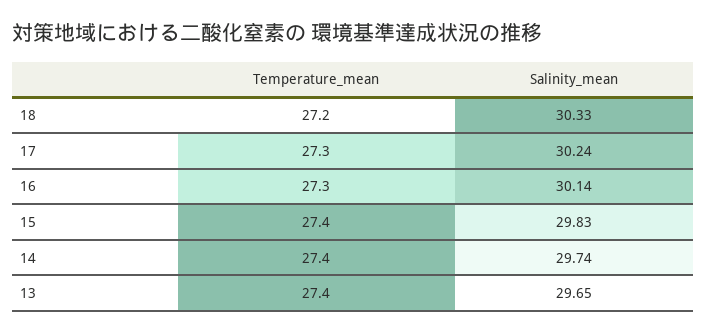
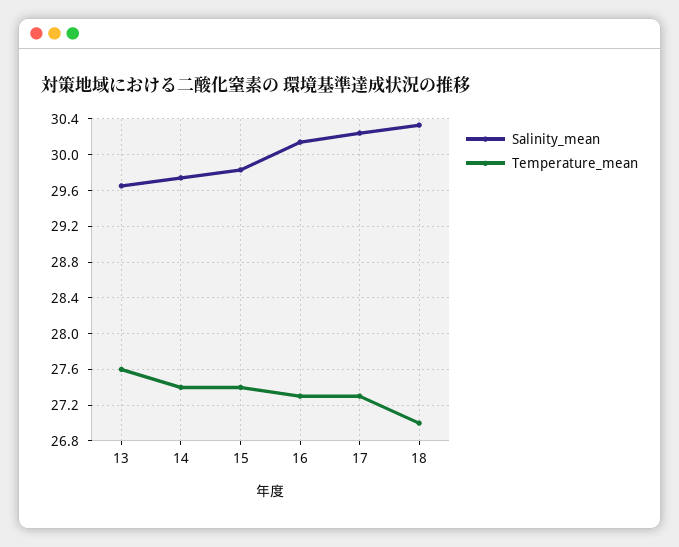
  {
    "Temperature_mean": {
-     "18": 27.2,
+     "18": 27,
      "17": 27.3,
      "16": 27.3,
      "15": 27.4,
      "14": 27.4,
-     "13": 27.4
+     "13": 27.6
    },
    "Salinity_mean": {
      "18": 30.33,
      "17": 30.24,
      "16": 30.14,
      "15": 29.83,
      "14": 29.74,
      "13": 29.65
    }
  }

